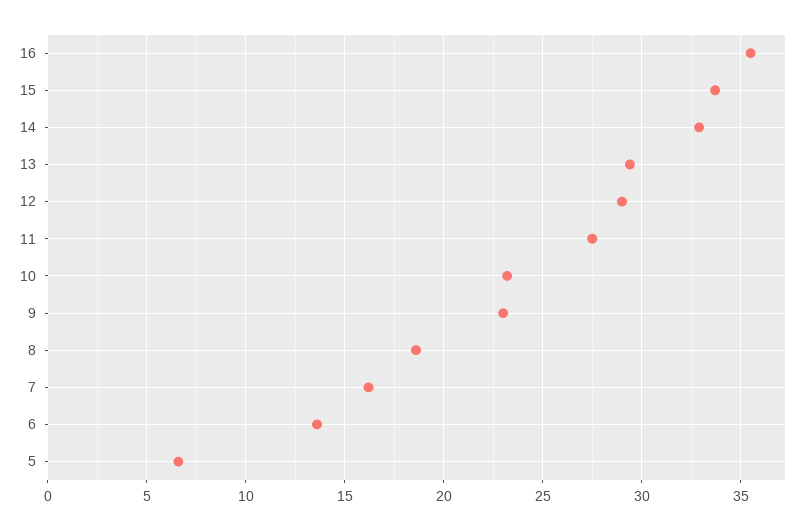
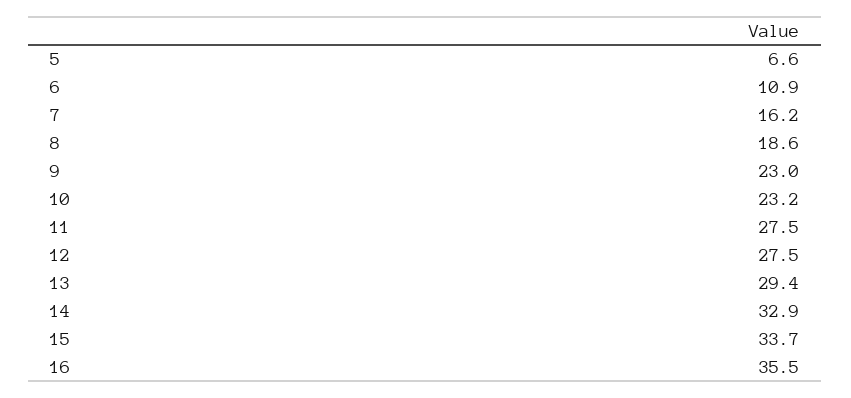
  {
    "16": 35.5,
    "15": 33.7,
    "14": 32.9,
    "13": 29.4,
-   "12": 29,
+   "12": 27.5,
    "11": 27.5,
    "10": 23.2,
    "9": 23,
    "8": 18.6,
    "7": 16.2,
-   "6": 13.5,
+   "6": 10.9,
    "5": 6.6
  }

